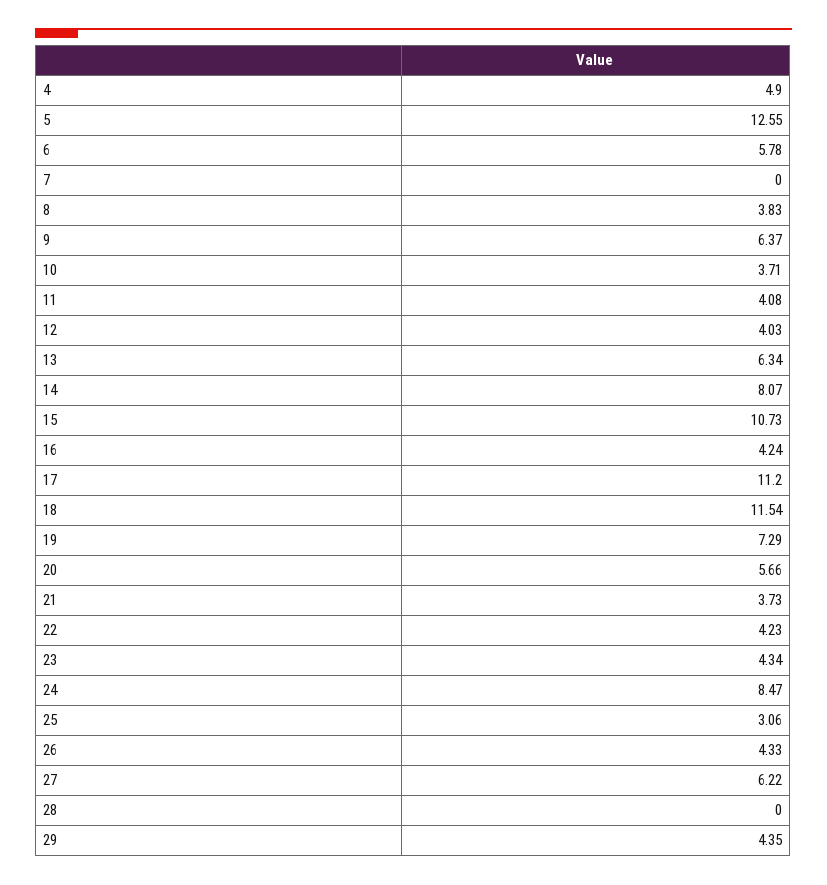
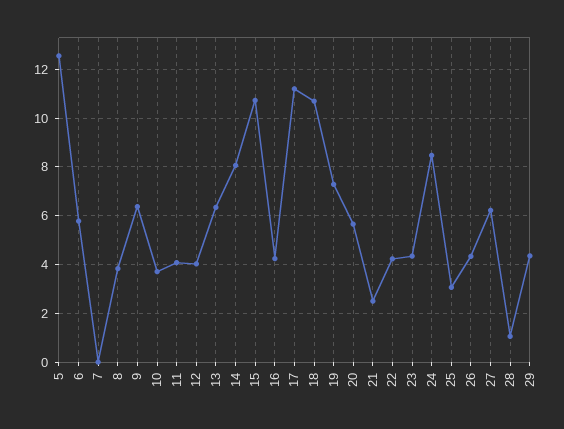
  {
-   "4": 4.9,
    "5": 12.55,
    "6": 5.78,
    "7": 0,
    "8": 3.83,
    "9": 6.37,
    "10": 3.71,
    "11": 4.08,
    "12": 4.03,
    "13": 6.34,
    "14": 8.07,
    "15": 10.73,
    "16": 4.24,
    "17": 11.2,
-   "18": 11.54,
+   "18": 10.75,
    "19": 7.29,
    "20": 5.66,
-   "21": 3.73,
+   "21": 2.5,
    "22": 4.23,
    "23": 4.34,
    "24": 8.47,
    "25": 3.06,
    "26": 4.33,
    "27": 6.22,
-   "28": 0,
+   "28": 1,
    "29": 4.35
  }

